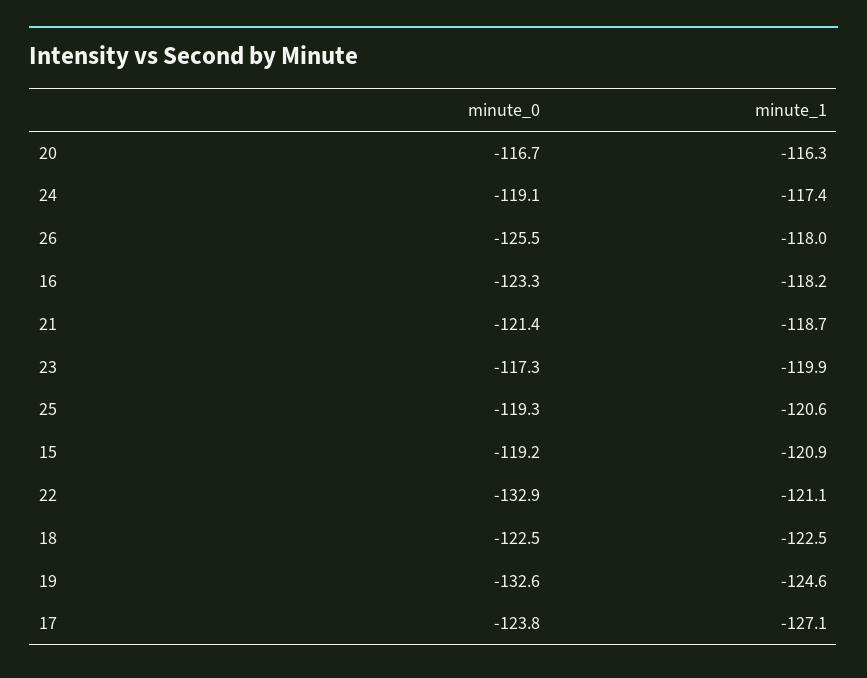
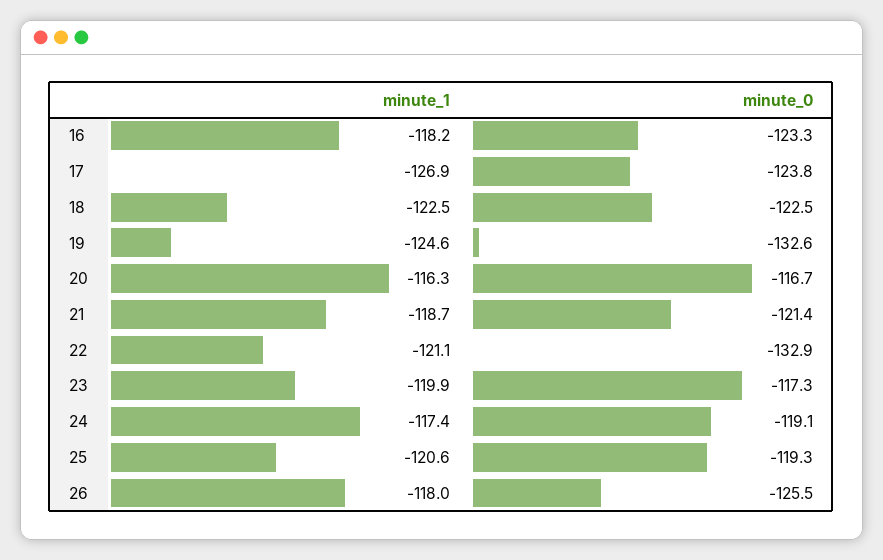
  {
    "minute_0": {
      "20": -116.7,
      "24": -119.1,
      "26": -125.5,
      "16": -123.3,
      "21": -121.4,
      "23": -117.3,
      "25": -119.3,
-     "15": -119.2,
      "22": -132.9,
      "18": -122.5,
      "19": -132.6,
      "17": -123.8
    },
    "minute_1": {
      "20": -116.3,
      "24": -117.4,
      "26": -118,
      "16": -118.2,
      "21": -118.7,
      "23": -119.9,
      "25": -120.6,
-     "15": -120.9,
      "22": -121.1,
      "18": -122.5,
      "19": -124.6,
-     "17": -127.1
+     "17": -126.9
    }
  }

